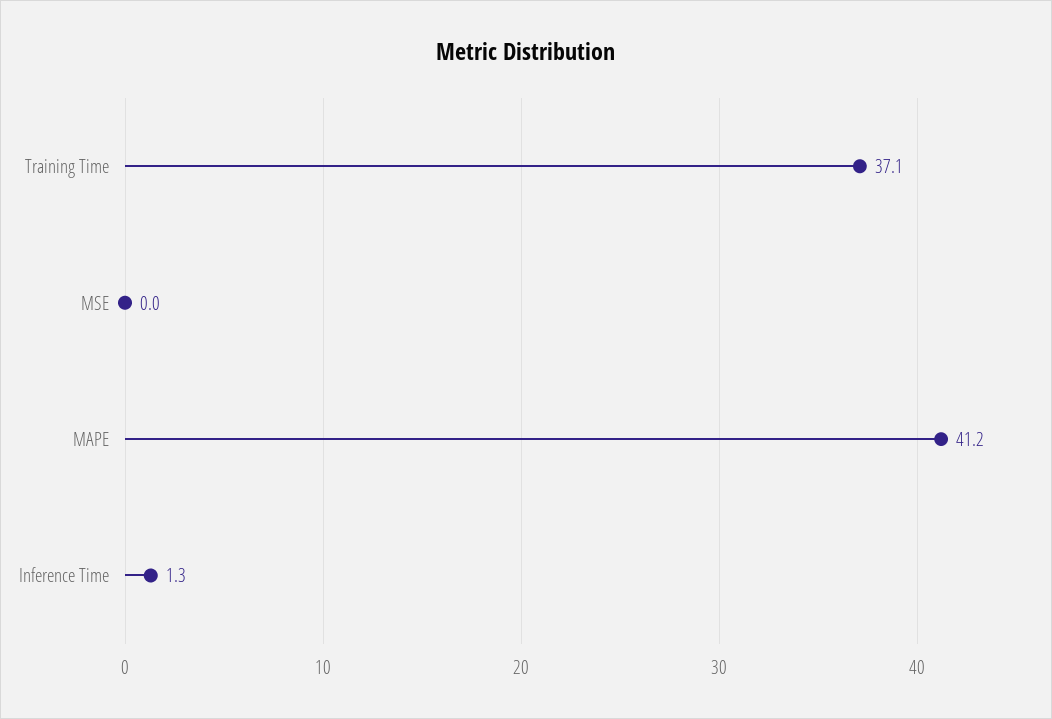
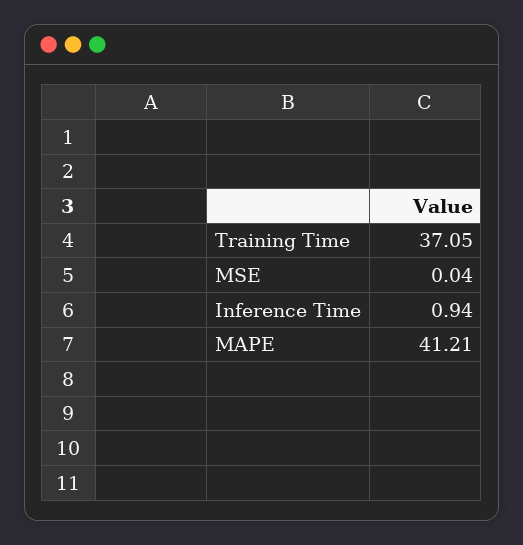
  {
    "Training Time": 37.05,
    "MSE": 0.04,
    "MAPE": 41.21,
-   "Inference Time": 1.3
+   "Inference Time": 0.94
  }

